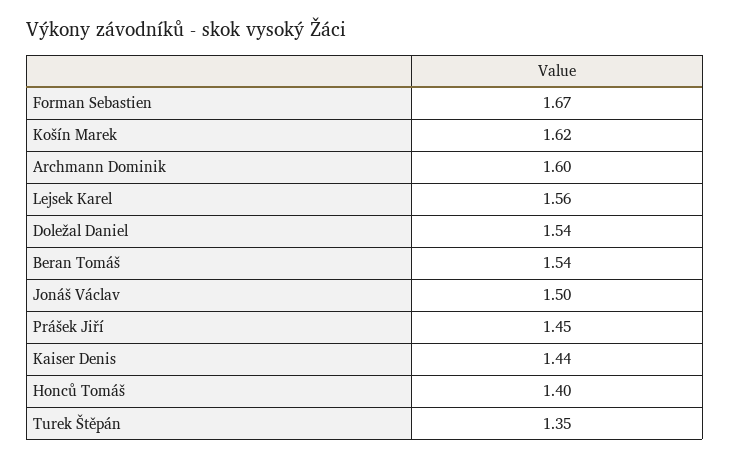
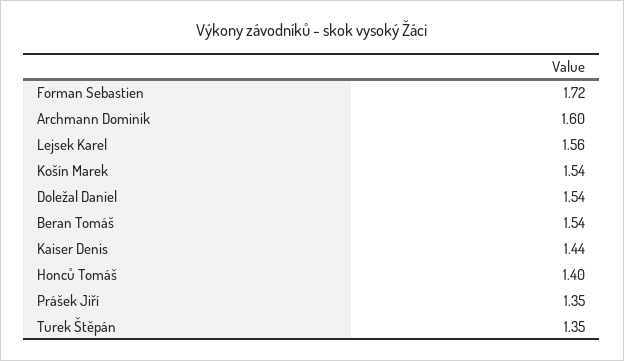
  {
-   "Forman Sebastien": 1.67,
+   "Forman Sebastien": 1.72,
-   "Košín Marek": 1.62,
+   "Košín Marek": 1.54,
    "Archmann Dominik": 1.6,
    "Lejsek Karel": 1.56,
    "Doležal Daniel": 1.54,
    "Beran Tomáš": 1.54,
-   "Jonáš Václav": 1.5,
-   "Prášek Jiří": 1.45,
+   "Prášek Jiří": 1.35,
    "Kaiser Denis": 1.44,
    "Honců Tomáš": 1.4,
    "Turek Štěpán": 1.35
  }

